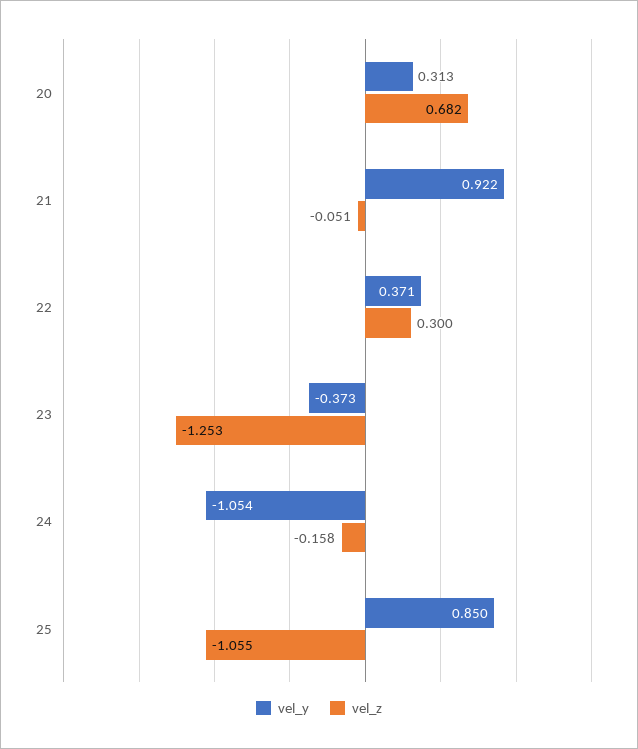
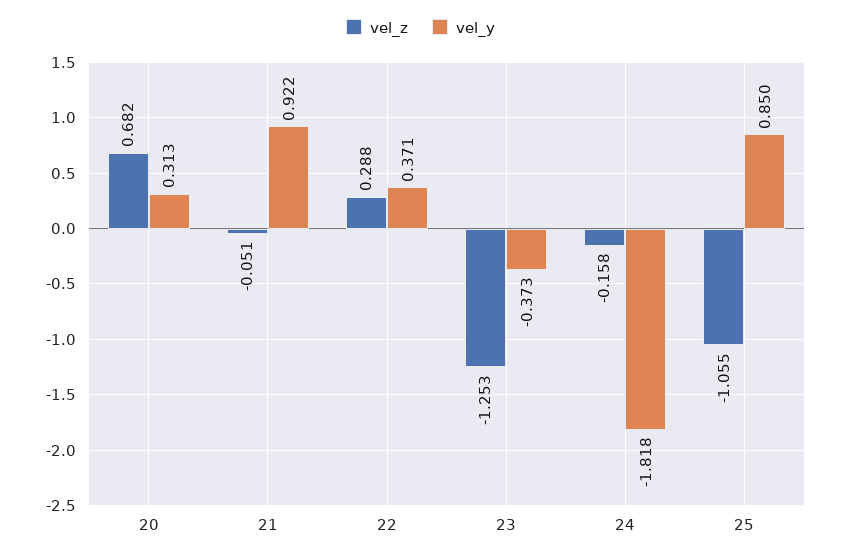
  {
    "vel_y": {
      "20": 0.313,
      "21": 0.922,
      "22": 0.371,
      "23": -0.373,
-     "24": -1.054,
+     "24": -1.818,
      "25": 0.85
    },
    "vel_z": {
      "20": 0.682,
      "21": -0.051,
-     "22": 0.3,
+     "22": 0.288,
      "23": -1.253,
      "24": -0.158,
      "25": -1.055
    }
  }

